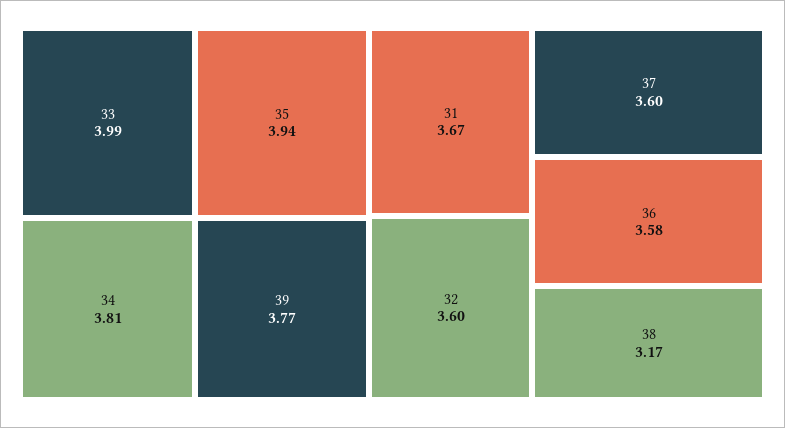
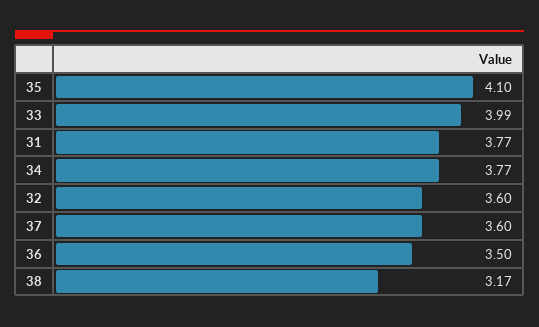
  {
    "33": 3.99,
-   "35": 3.94,
+   "35": 4.1,
-   "34": 3.81,
+   "34": 3.77,
-   "39": 3.77,
-   "31": 3.67,
+   "31": 3.77,
    "32": 3.6,
    "37": 3.6,
-   "36": 3.58,
+   "36": 3.5,
    "38": 3.17
  }

